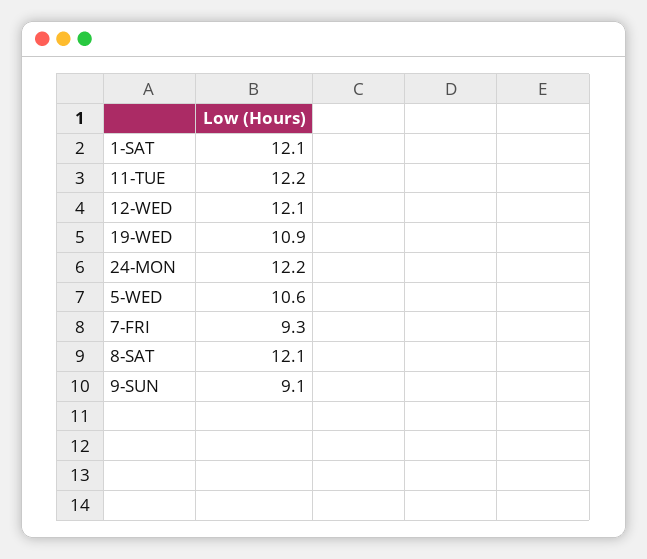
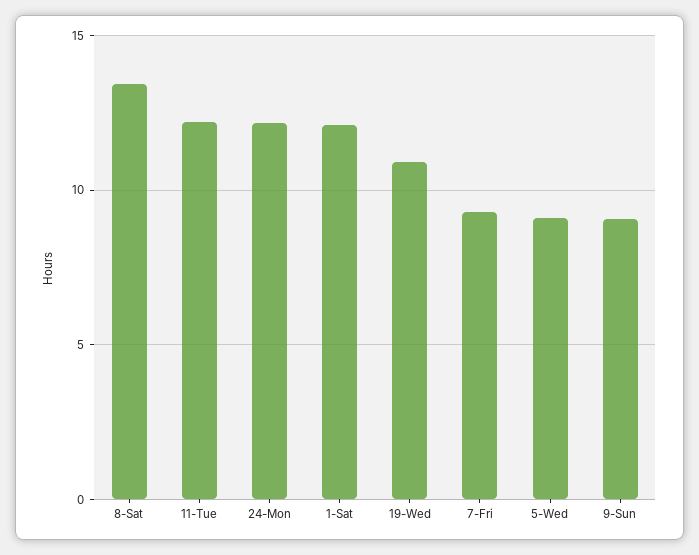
  {
    "1-SAT": 12.1,
    "11-TUE": 12.2,
-   "12-WED": 12.1,
    "19-WED": 10.9,
    "24-MON": 12.2,
-   "5-WED": 10.6,
+   "5-WED": 9,
    "7-FRI": 9.3,
-   "8-SAT": 12.1,
+   "8-SAT": 13.5,
    "9-SUN": 9.1
  }

